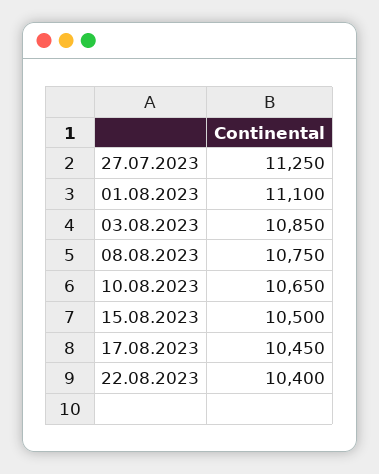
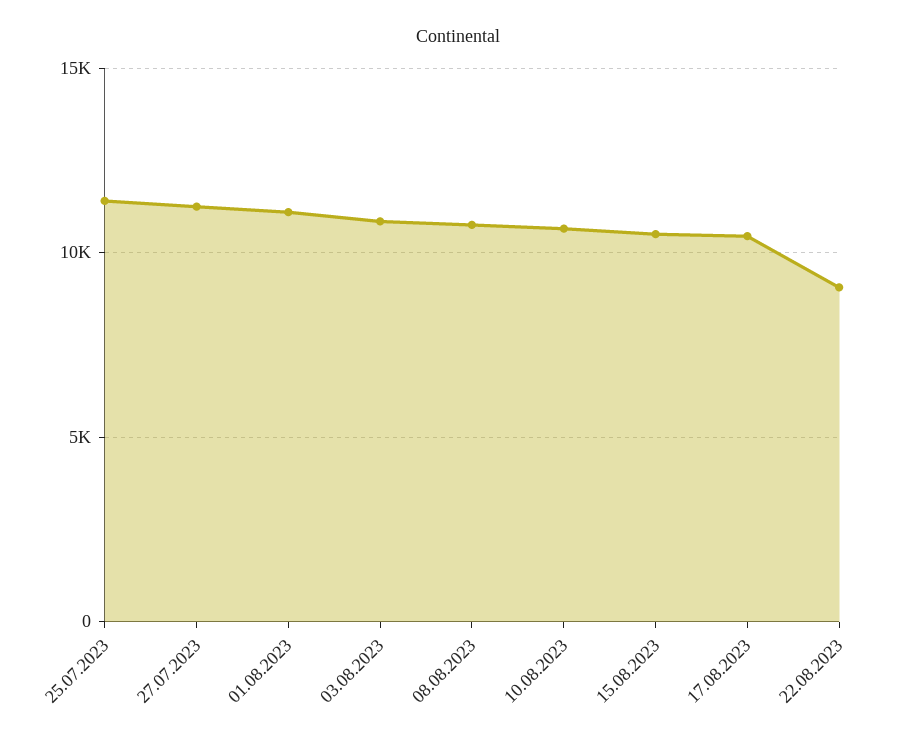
  {
    "27.07.2023": 11250,
    "01.08.2023": 11100,
    "03.08.2023": 10850,
    "08.08.2023": 10750,
    "10.08.2023": 10650,
    "15.08.2023": 10500,
    "17.08.2023": 10450,
-   "22.08.2023": 10400
+   "22.08.2023": 9000,
+   "25.07.2023": 11500
  }

